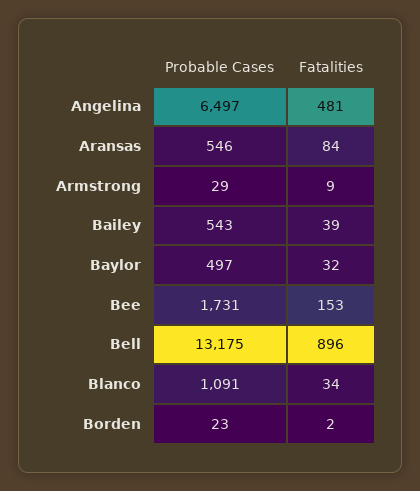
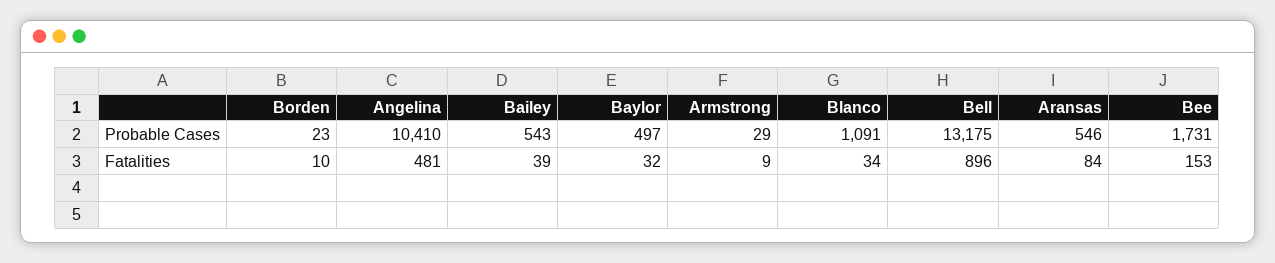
  {
    "Probable Cases": {
-     "Angelina": 6497,
+     "Angelina": 10410,
      "Aransas": 546,
      "Armstrong": 29,
      "Bailey": 543,
      "Baylor": 497,
      "Bee": 1731,
      "Bell": 13175,
      "Blanco": 1091,
      "Borden": 23
    },
    "Fatalities": {
      "Angelina": 481,
      "Aransas": 84,
      "Armstrong": 9,
      "Bailey": 39,
      "Baylor": 32,
      "Bee": 153,
      "Bell": 896,
      "Blanco": 34,
-     "Borden": 2
+     "Borden": 10
    }
  }

